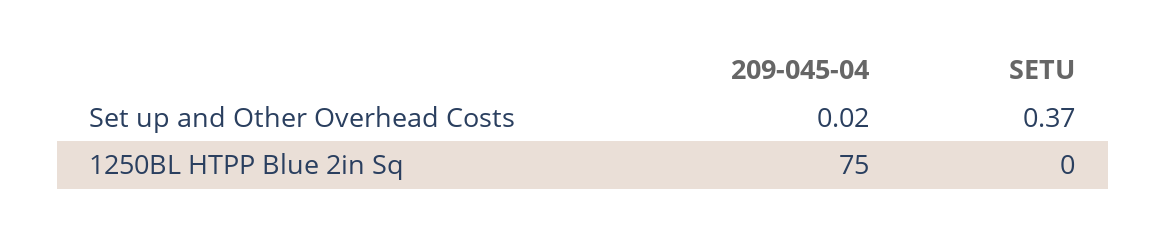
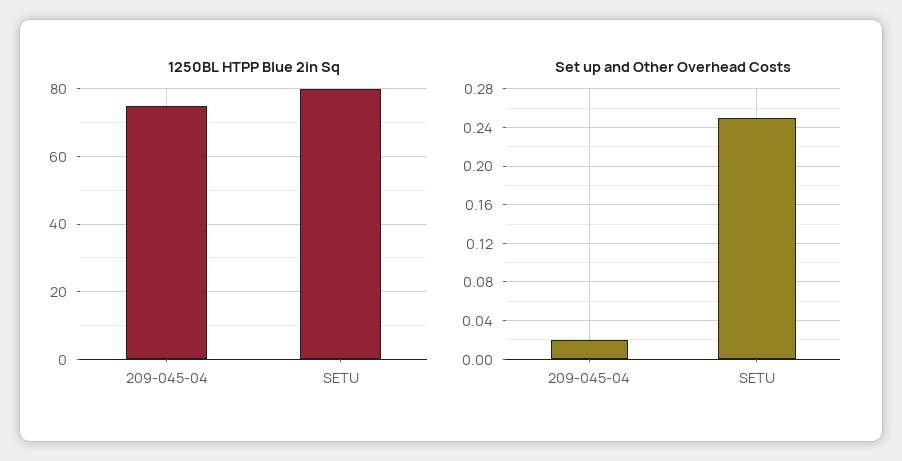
  {
    "Set up and Other Overhead Costs": {
      "209-045-04": 0.02,
-     "SETU": 0.37
+     "SETU": 0.25
    },
    "1250BL HTPP Blue 2in Sq": {
      "209-045-04": 75,
-     "SETU": 0
+     "SETU": 80
    }
  }

